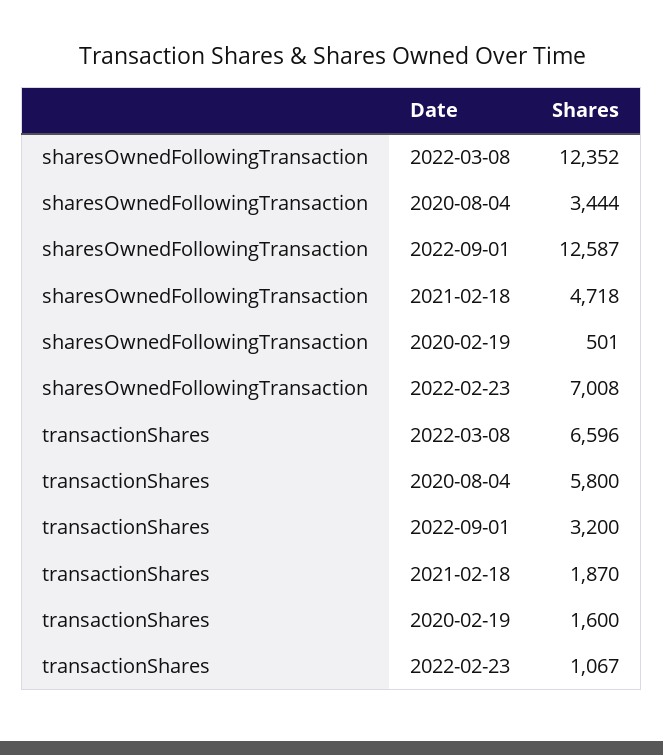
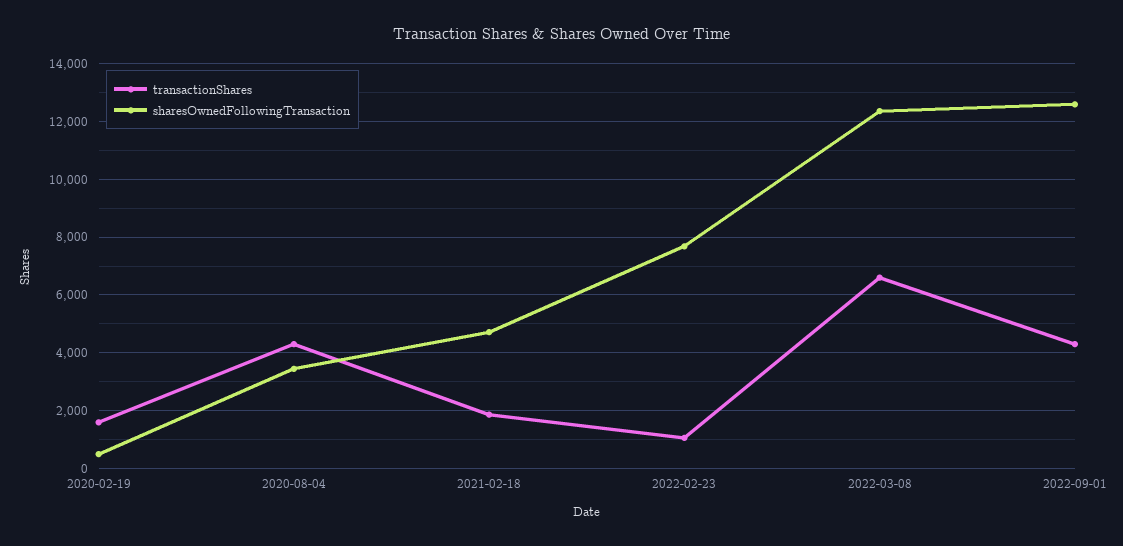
  {
    "sharesOwnedFollowingTransaction": {
      "2022-03-08": 12352,
      "2020-08-04": 3444,
      "2022-09-01": 12587,
      "2021-02-18": 4718,
      "2020-02-19": 501,
-     "2022-02-23": 7008
+     "2022-02-23": 7750
    },
    "transactionShares": {
      "2022-03-08": 6596,
-     "2020-08-04": 5800,
+     "2020-08-04": 4250,
-     "2022-09-01": 3200,
+     "2022-09-01": 4250,
      "2021-02-18": 1870,
      "2020-02-19": 1600,
      "2022-02-23": 1067
    }
  }

